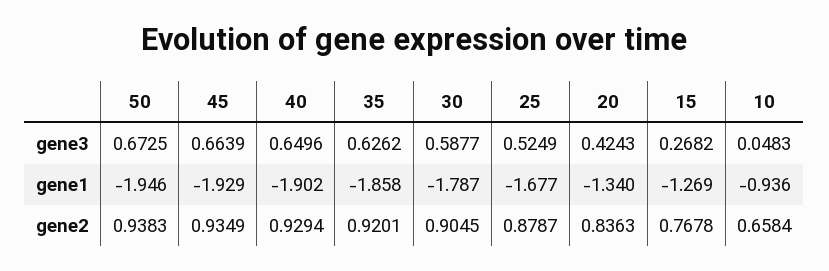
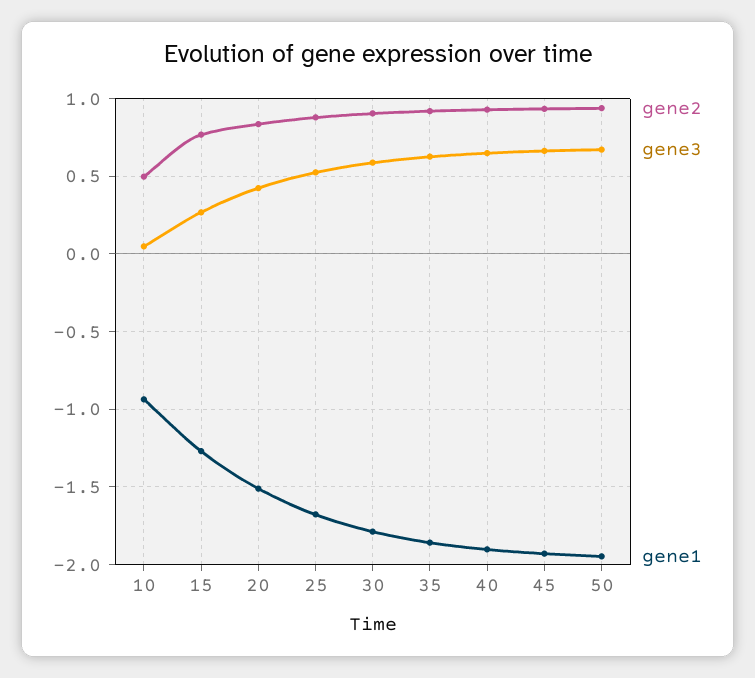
  {
    "gene3": {
      "50": 0.6725,
      "45": 0.6639,
      "40": 0.6496,
      "35": 0.6262,
      "30": 0.5877,
      "25": 0.5249,
      "20": 0.4243,
      "15": 0.2682,
      "10": 0.0483
    },
    "gene1": {
      "50": -1.946,
      "45": -1.929,
      "40": -1.902,
      "35": -1.858,
      "30": -1.787,
      "25": -1.677,
-     "20": -1.34,
+     "20": -1.5,
      "15": -1.269,
      "10": -0.936
    },
    "gene2": {
      "50": 0.9383,
      "45": 0.9349,
      "40": 0.9294,
      "35": 0.9201,
      "30": 0.9045,
      "25": 0.8787,
      "20": 0.8363,
      "15": 0.7678,
-     "10": 0.6584
+     "10": 0.5
    }
  }

